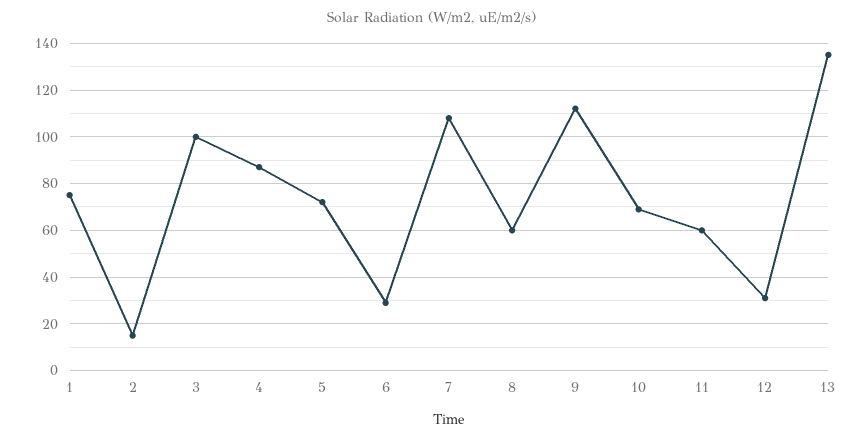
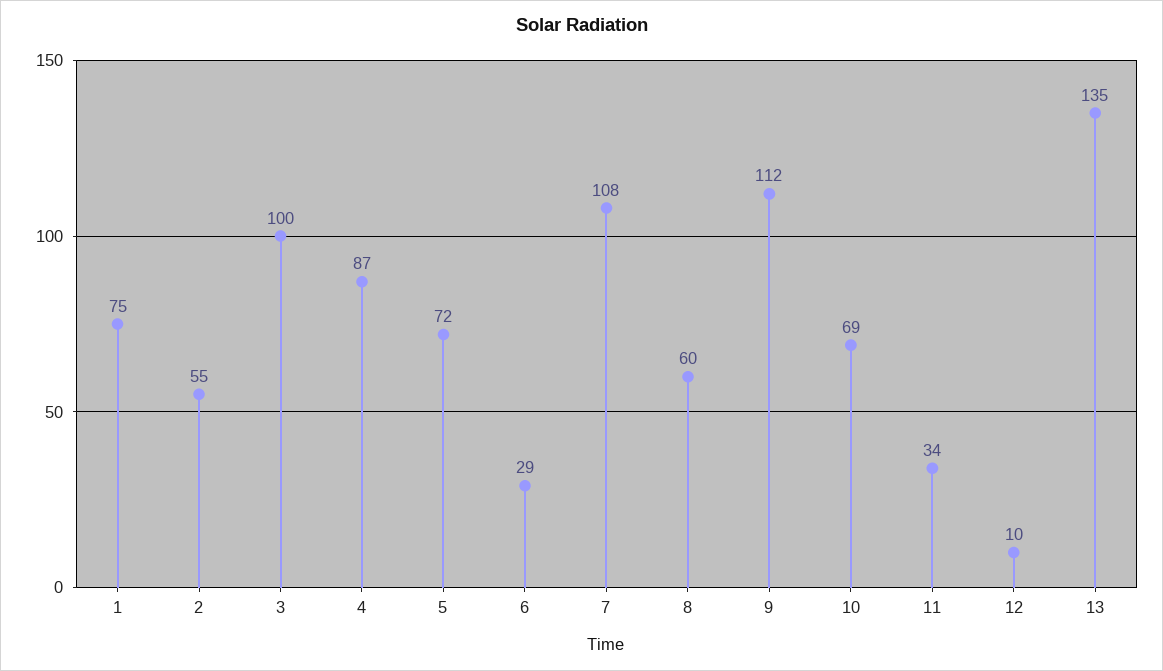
  {
    "1": 75,
-   "2": 15,
+   "2": 55,
    "3": 100,
    "4": 87,
    "5": 72,
    "6": 29,
    "7": 108,
    "8": 60,
    "9": 112,
    "10": 69,
-   "11": 60,
+   "11": 34,
-   "12": 30,
+   "12": 10,
    "13": 135
  }

